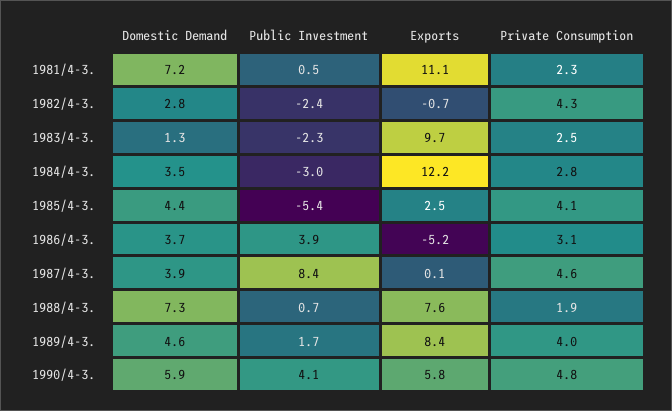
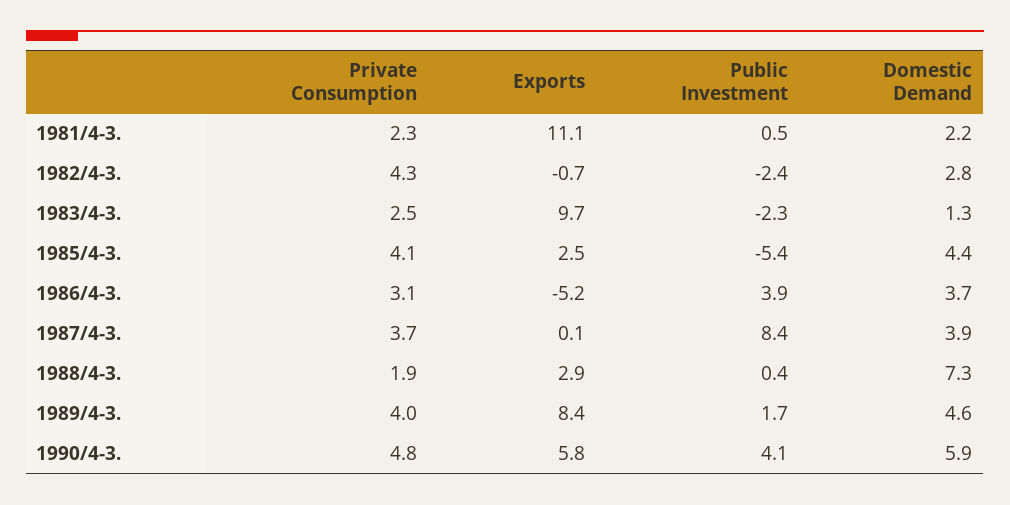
  {
    "Domestic Demand": {
-     "1981/4-3.": 7.2,
+     "1981/4-3.": 2.2,
      "1982/4-3.": 2.8,
      "1983/4-3.": 1.3,
-     "1984/4-3.": 3.5,
      "1985/4-3.": 4.4,
      "1986/4-3.": 3.7,
      "1987/4-3.": 3.9,
      "1988/4-3.": 7.3,
      "1989/4-3.": 4.6,
      "1990/4-3.": 5.9
    },
    "Public Investment": {
      "1981/4-3.": 0.5,
      "1982/4-3.": -2.4,
      "1983/4-3.": -2.3,
-     "1984/4-3.": -3,
      "1985/4-3.": -5.4,
      "1986/4-3.": 3.9,
      "1987/4-3.": 8.4,
-     "1988/4-3.": 0.7,
+     "1988/4-3.": 0.4,
      "1989/4-3.": 1.7,
      "1990/4-3.": 4.1
    },
    "Exports": {
      "1981/4-3.": 11.1,
      "1982/4-3.": -0.7,
      "1983/4-3.": 9.7,
-     "1984/4-3.": 12.2,
      "1985/4-3.": 2.5,
      "1986/4-3.": -5.2,
      "1987/4-3.": 0.1,
-     "1988/4-3.": 7.6,
+     "1988/4-3.": 2.9,
      "1989/4-3.": 8.4,
      "1990/4-3.": 5.8
    },
    "Private Consumption": {
      "1981/4-3.": 2.3,
      "1982/4-3.": 4.3,
      "1983/4-3.": 2.5,
-     "1984/4-3.": 2.8,
      "1985/4-3.": 4.1,
      "1986/4-3.": 3.1,
-     "1987/4-3.": 4.6,
+     "1987/4-3.": 3.7,
      "1988/4-3.": 1.9,
      "1989/4-3.": 4,
      "1990/4-3.": 4.8
    }
  }

